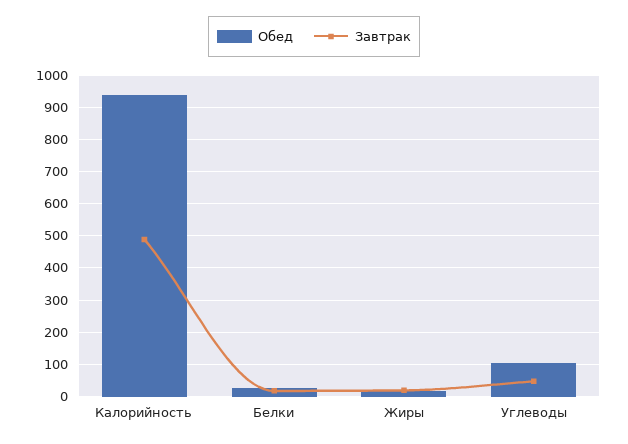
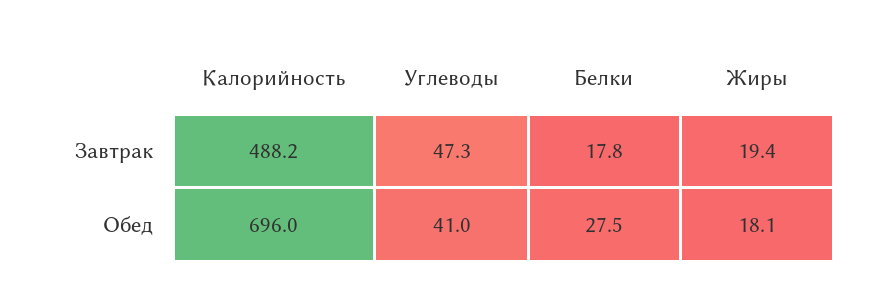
  {
    "Обед": {
-     "Калорийность": 940,
+     "Калорийность": 696,
      "Белки": 27.5,
      "Жиры": 18.1,
-     "Углеводы": 100
+     "Углеводы": 41
    },
    "Завтрак": {
      "Калорийность": 488.2,
      "Белки": 17.8,
      "Жиры": 19.4,
      "Углеводы": 47.3
    }
  }

